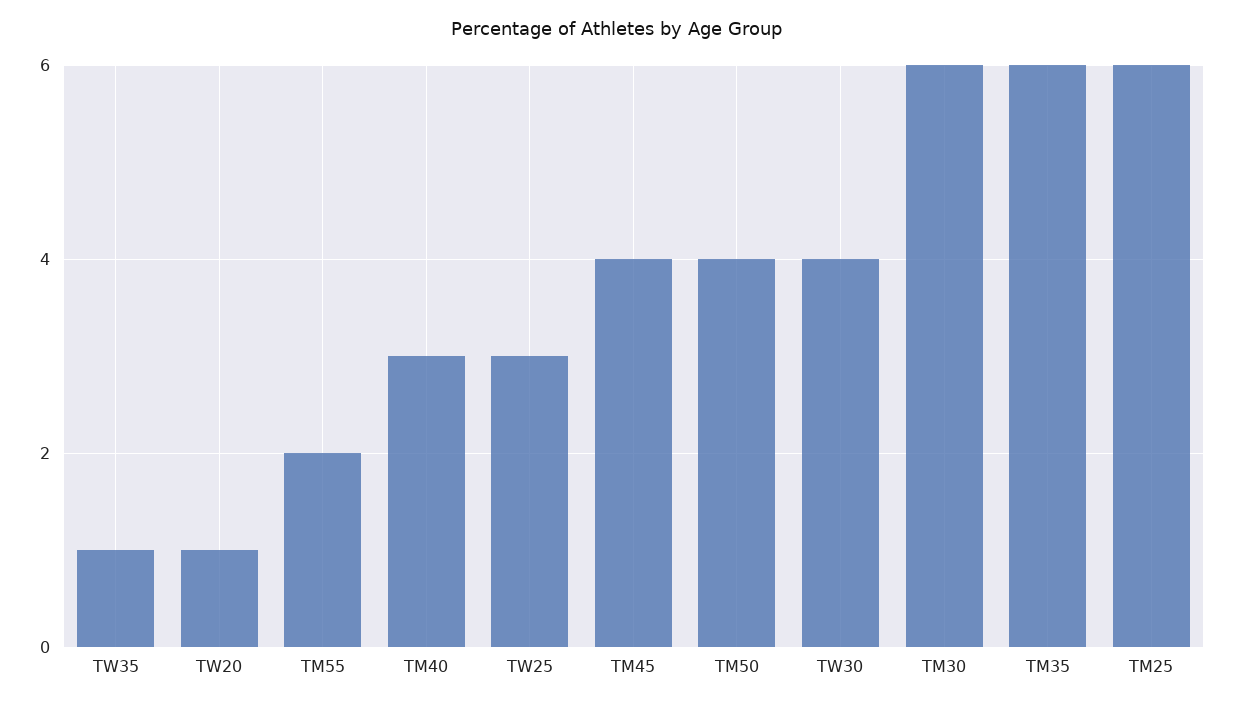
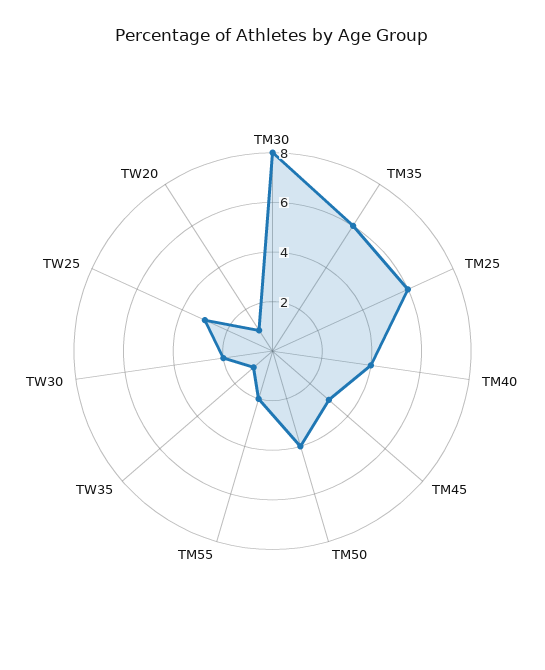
  {
    "TW35": 1,
    "TW20": 1,
    "TM55": 2,
-   "TM40": 3,
+   "TM40": 4,
    "TW25": 3,
-   "TM45": 4,
+   "TM45": 3,
    "TM50": 4,
-   "TW30": 4,
+   "TW30": 2,
-   "TM30": 6,
+   "TM30": 8,
    "TM35": 6,
    "TM25": 6
  }

